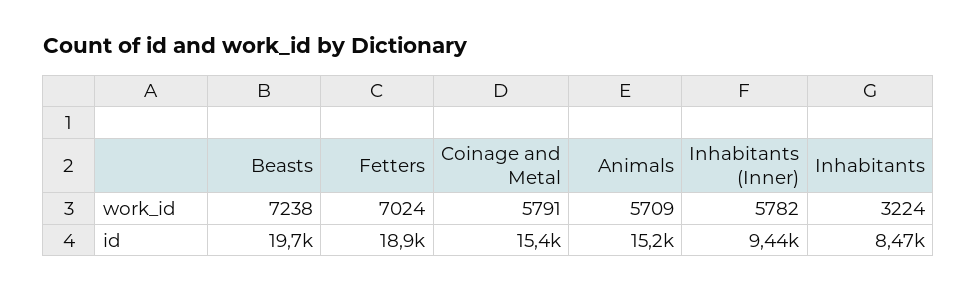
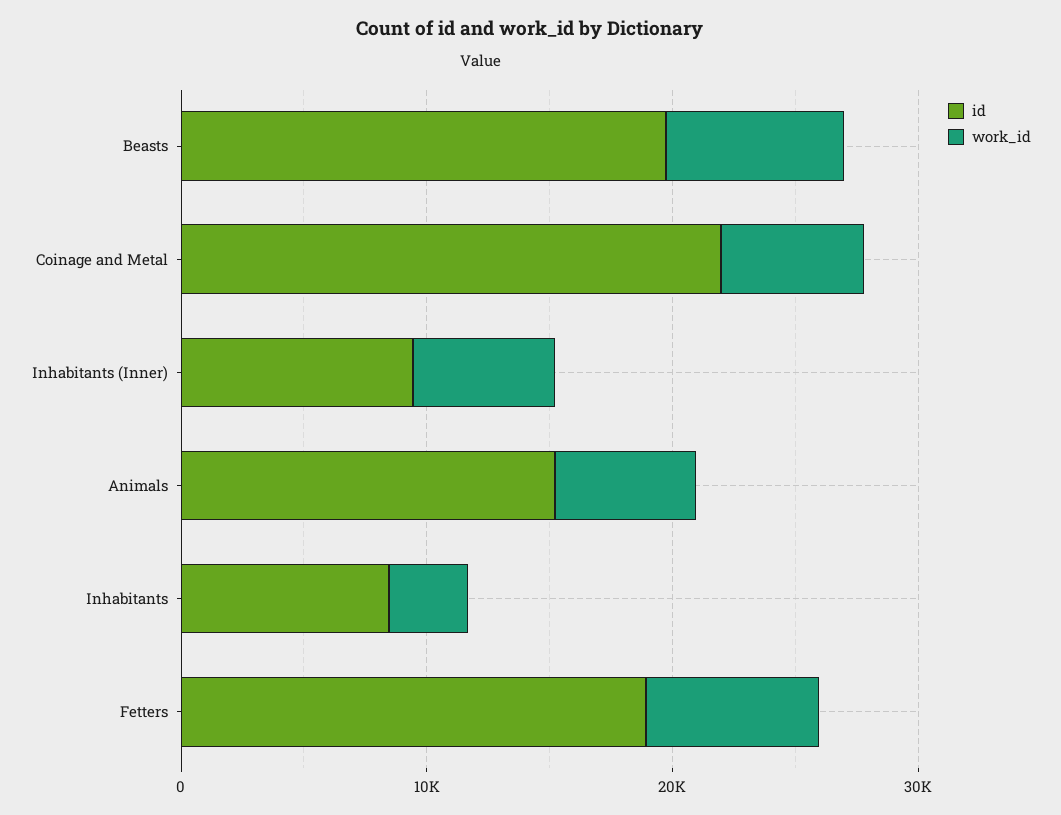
  {
    "work_id": {
      "Beasts": 7238,
      "Fetters": 7024,
      "Coinage and Metal": 5791,
      "Animals": 5709,
      "Inhabitants (Inner)": 5782,
      "Inhabitants": 3224
    },
    "id": {
      "Beasts": 19700,
      "Fetters": 18900,
-     "Coinage and Metal": 15400,
+     "Coinage and Metal": 22000,
      "Animals": 15200,
      "Inhabitants (Inner)": 9440,
      "Inhabitants": 8470
    }
  }

